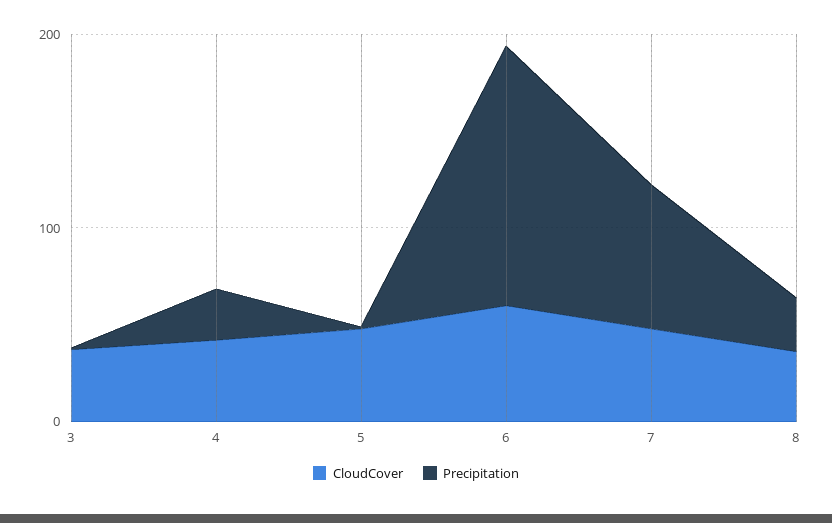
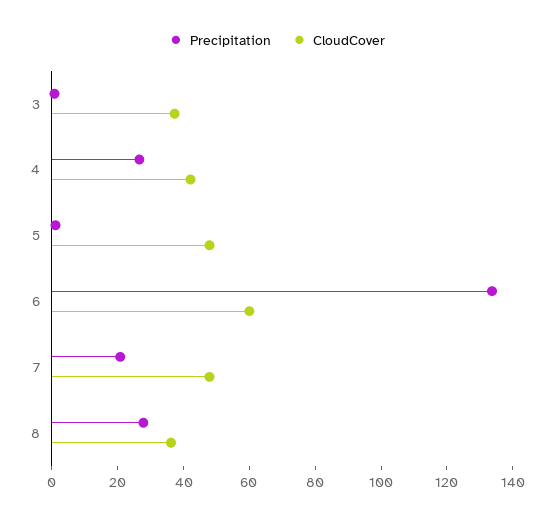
  {
    "CloudCover": {
      "3": 35,
      "4": 40,
      "5": 50,
      "6": 60,
      "7": 50,
      "8": 35
    },
    "Precipitation": {
      "3": 0,
      "4": 25,
      "5": 0,
      "6": 135,
-     "7": 80,
+     "7": 20,
      "8": 30
    }
  }

